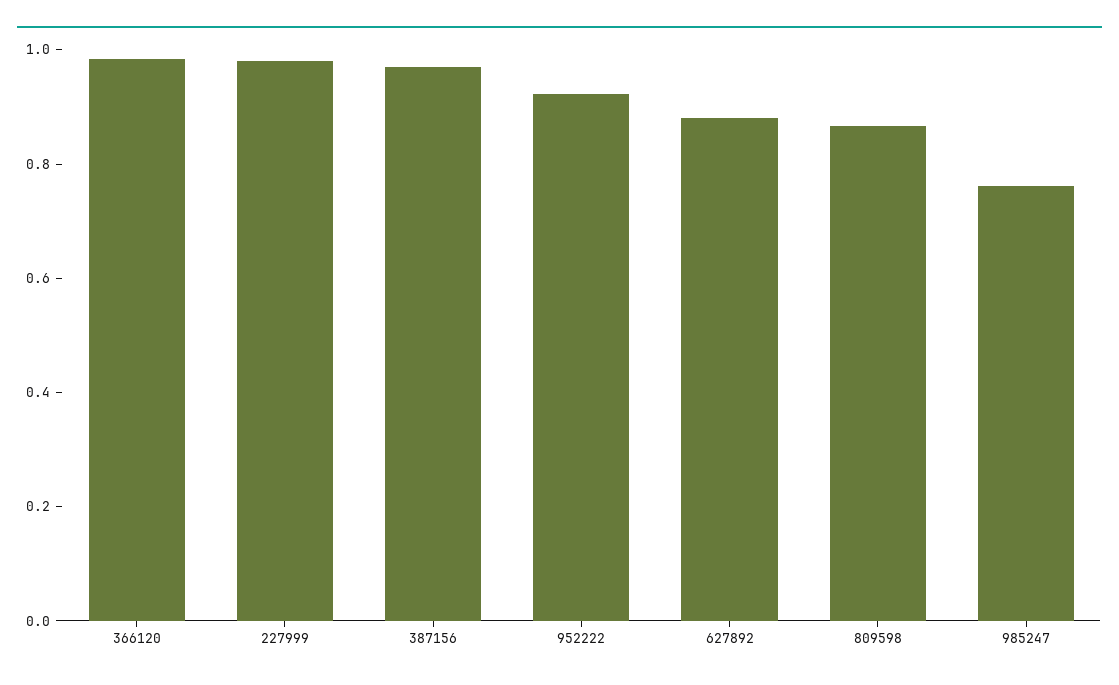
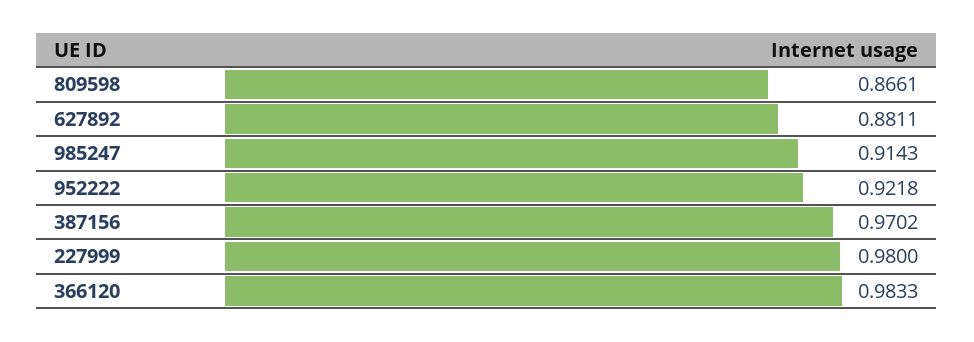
  {
    "366120": 0.9833,
    "227999": 0.98,
    "387156": 0.9702,
    "952222": 0.9218,
    "627892": 0.8811,
    "809598": 0.8661,
-   "985247": 0.75
+   "985247": 0.9143
  }

